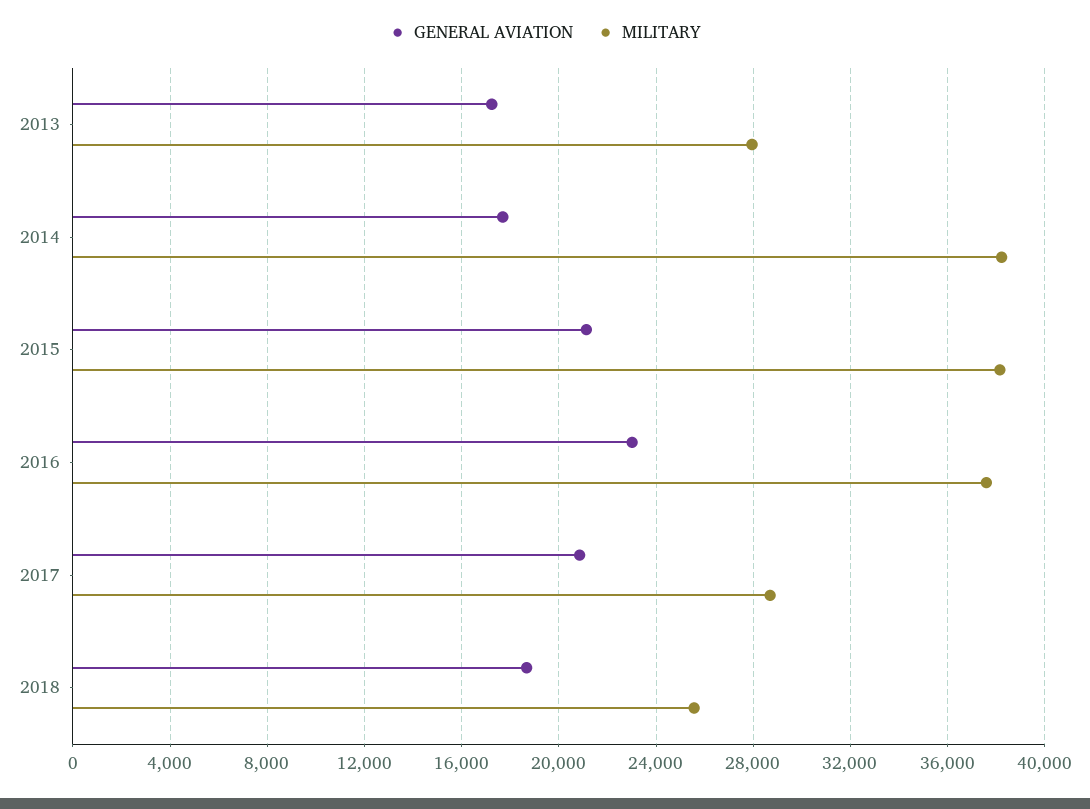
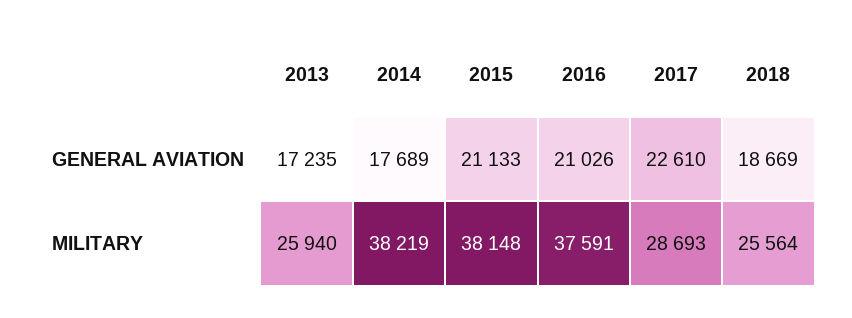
  {
    "GENERAL AVIATION": {
      "2013": 17235,
      "2014": 17689,
      "2015": 21133,
-     "2016": 23000,
+     "2016": 21026,
-     "2017": 21000,
+     "2017": 22610,
      "2018": 18669
    },
    "MILITARY": {
-     "2013": 28000,
+     "2013": 25940,
      "2014": 38219,
      "2015": 38148,
      "2016": 37591,
      "2017": 28693,
      "2018": 25564
    }
  }

